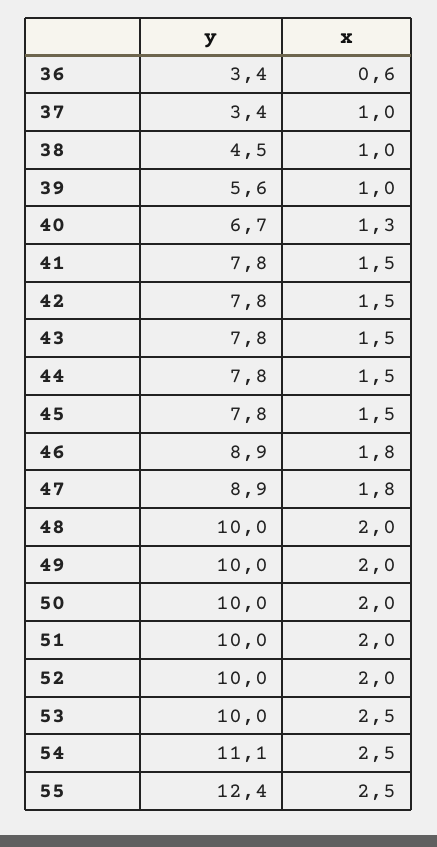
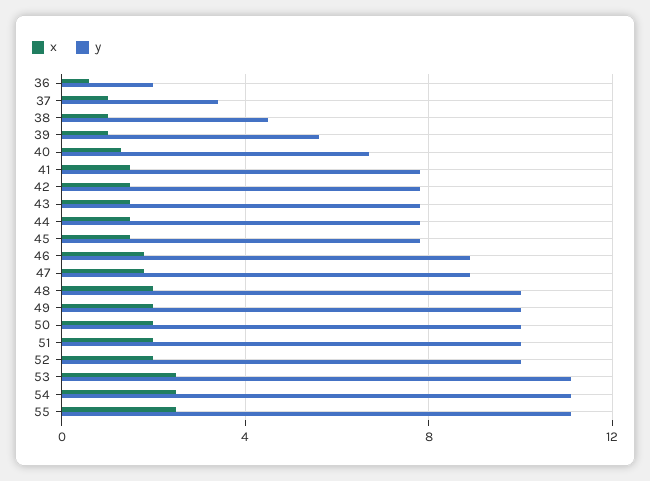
  {
    "y": {
-     "36": 3.4,
+     "36": 2,
      "37": 3.4,
      "38": 4.5,
      "39": 5.6,
      "40": 6.7,
      "41": 7.8,
      "42": 7.8,
      "43": 7.8,
      "44": 7.8,
      "45": 7.8,
      "46": 8.9,
      "47": 8.9,
      "48": 10,
      "49": 10,
      "50": 10,
      "51": 10,
      "52": 10,
-     "53": 10,
+     "53": 11,
      "54": 11.1,
-     "55": 12.4
+     "55": 11
    },
    "x": {
      "36": 0.6,
      "37": 1,
      "38": 1,
      "39": 1,
      "40": 1.3,
      "41": 1.5,
      "42": 1.5,
      "43": 1.5,
      "44": 1.5,
      "45": 1.5,
      "46": 1.8,
      "47": 1.8,
      "48": 2,
      "49": 2,
      "50": 2,
      "51": 2,
      "52": 2,
      "53": 2.5,
      "54": 2.5,
      "55": 2.5
    }
  }

